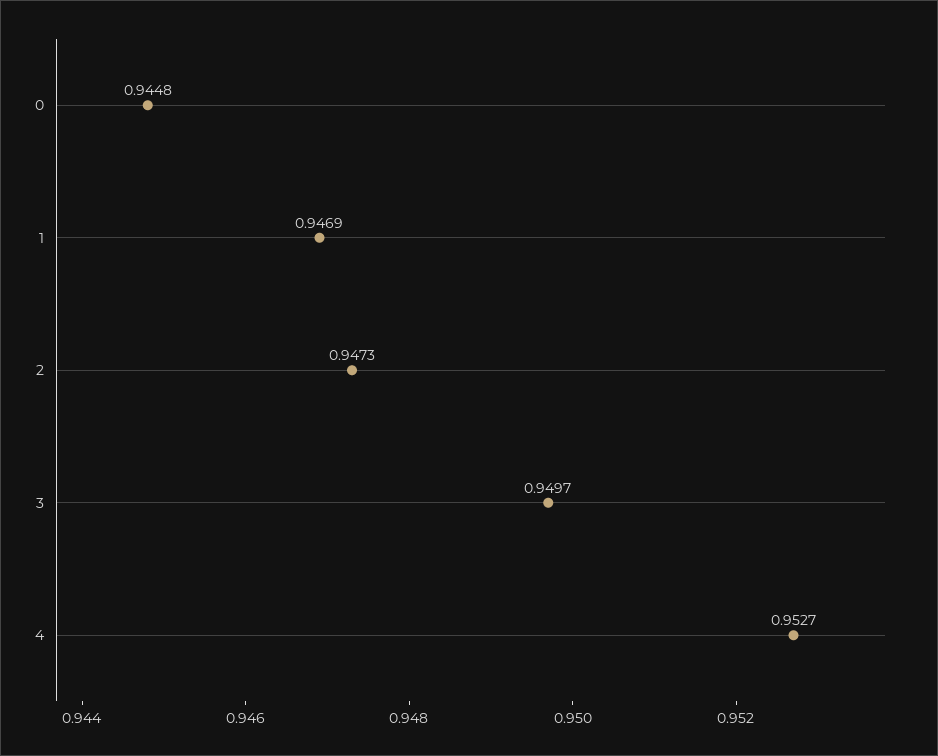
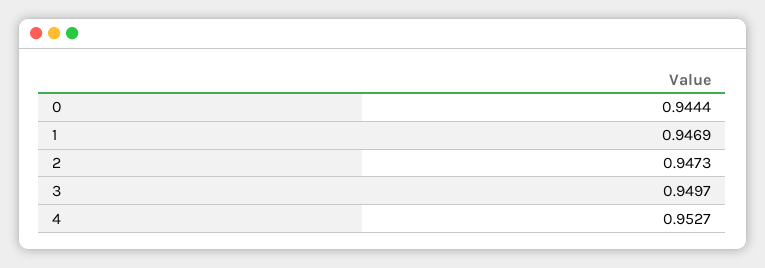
  {
-   "0": 0.9448,
+   "0": 0.9444,
    "1": 0.9469,
    "2": 0.9473,
    "3": 0.9497,
    "4": 0.9527
  }

